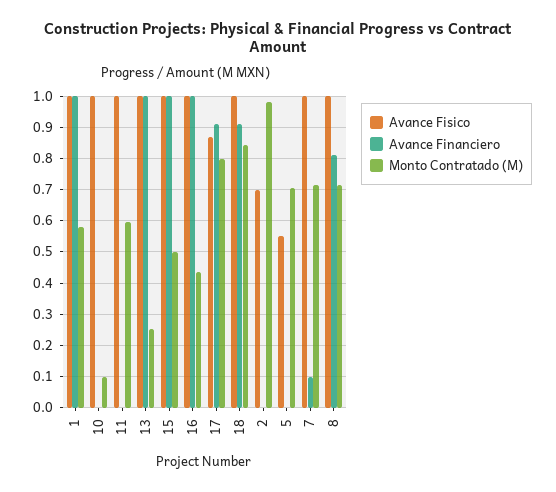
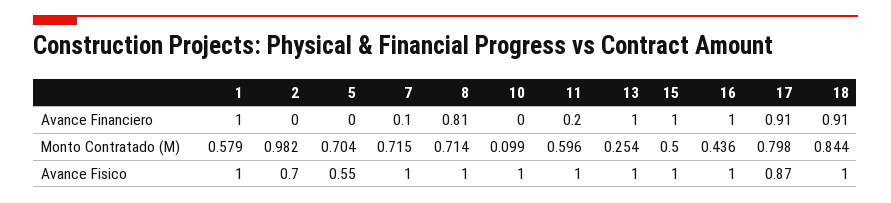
  {
    "Avance Fisico": {
      "1": 1,
      "10": 1,
      "11": 1,
      "13": 1,
      "15": 1,
      "16": 1,
      "17": 0.87,
      "18": 1,
      "2": 0.7,
      "5": 0.55,
      "7": 1,
      "8": 1
    },
    "Avance Financiero": {
      "1": 1,
      "10": 0,
-     "11": 0,
+     "11": 0.2,
      "13": 1,
      "15": 1,
      "16": 1,
      "17": 0.91,
      "18": 0.91,
      "2": 0,
      "5": 0,
      "7": 0.1,
      "8": 0.81
    },
    "Monto Contratado (M)": {
      "1": 0.579,
      "10": 0.099,
      "11": 0.596,
      "13": 0.254,
      "15": 0.5,
      "16": 0.436,
      "17": 0.798,
      "18": 0.844,
      "2": 0.982,
      "5": 0.704,
      "7": 0.715,
      "8": 0.714
    }
  }

